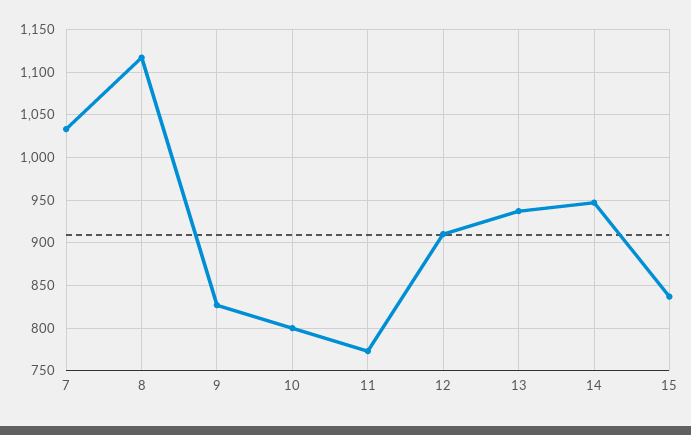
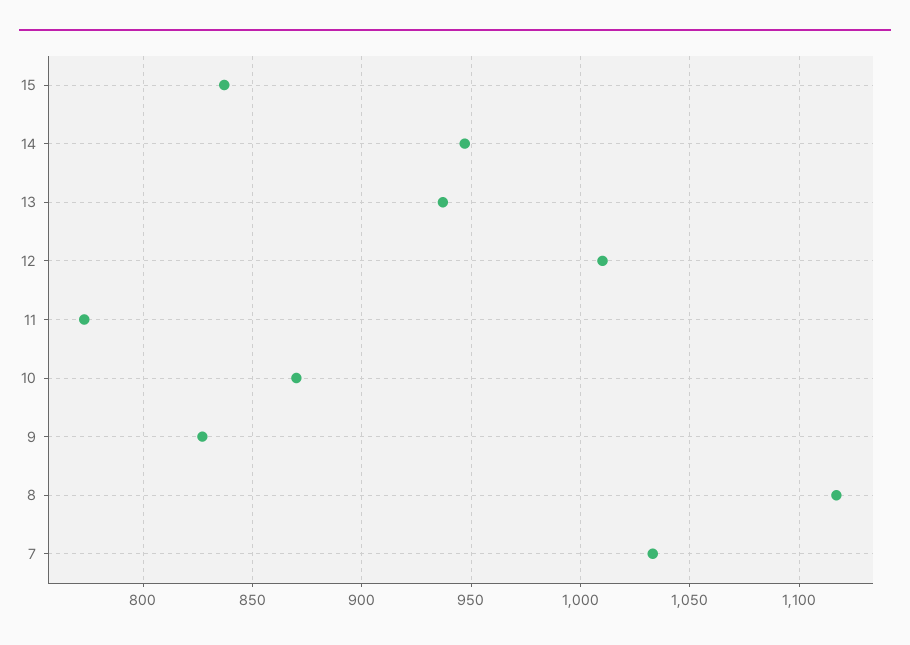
  {
    "7": 1035,
    "8": 1115,
    "9": 825,
-   "10": 800,
+   "10": 870,
    "11": 775,
-   "12": 910,
+   "12": 1010,
    "13": 935,
    "14": 945,
    "15": 835
  }

